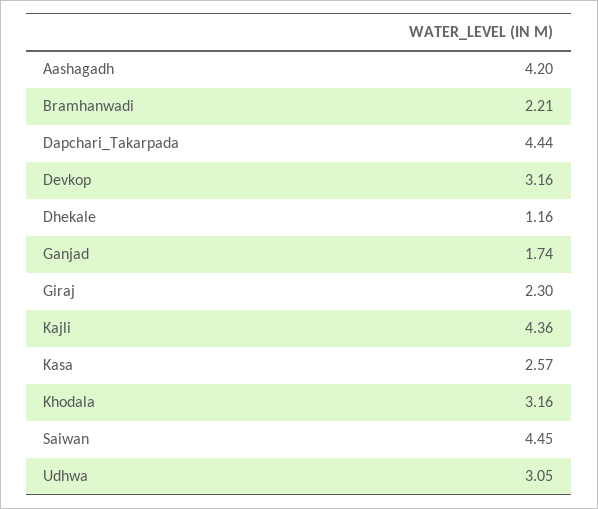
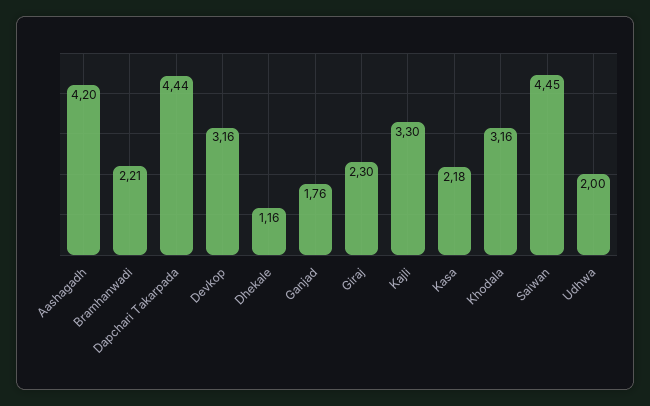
  {
    "Aashagadh": 4.2,
    "Bramhanwadi": 2.21,
    "Dapchari_Takarpada": 4.44,
    "Devkop": 3.16,
    "Dhekale": 1.16,
-   "Ganjad": 1.74,
+   "Ganjad": 1.76,
    "Giraj": 2.3,
-   "Kajli": 4.36,
+   "Kajli": 3.3,
-   "Kasa": 2.57,
+   "Kasa": 2.18,
    "Khodala": 3.16,
    "Saiwan": 4.45,
-   "Udhwa": 3.05
+   "Udhwa": 2
  }

